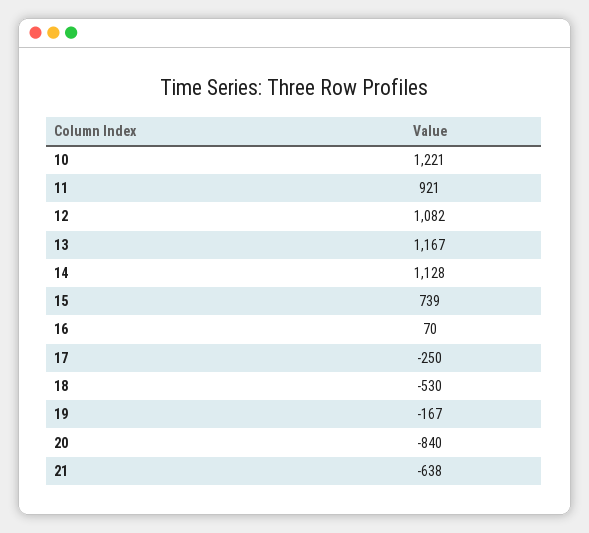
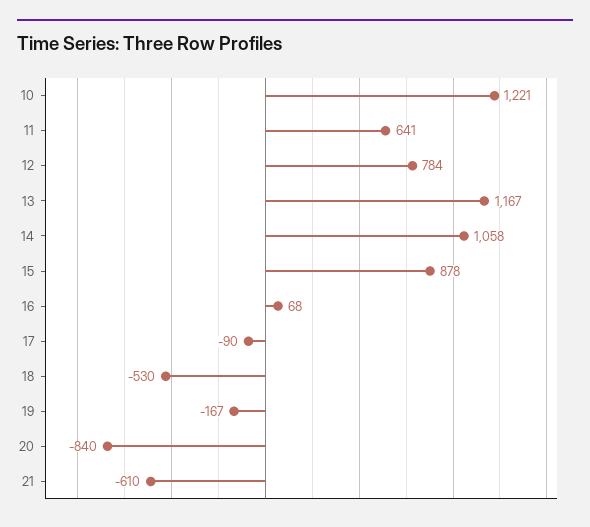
  {
    "10": 1221,
-   "11": 921,
+   "11": 641,
-   "12": 1082,
+   "12": 784,
    "13": 1167,
-   "14": 1128,
+   "14": 1058,
-   "15": 739,
+   "15": 878,
-   "16": 70,
+   "16": 68,
-   "17": -250,
+   "17": -90,
    "18": -530,
    "19": -167,
    "20": -840,
-   "21": -638
+   "21": -610
  }

